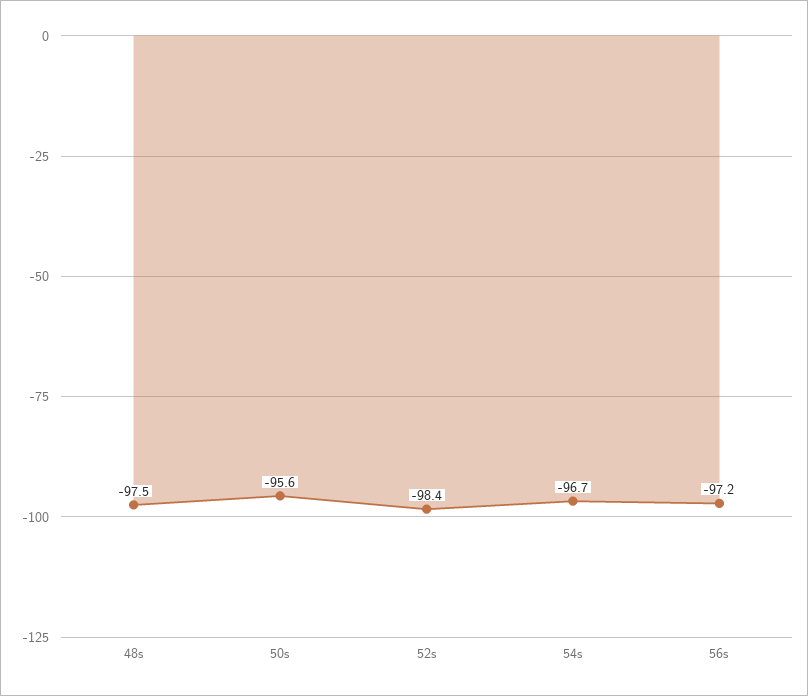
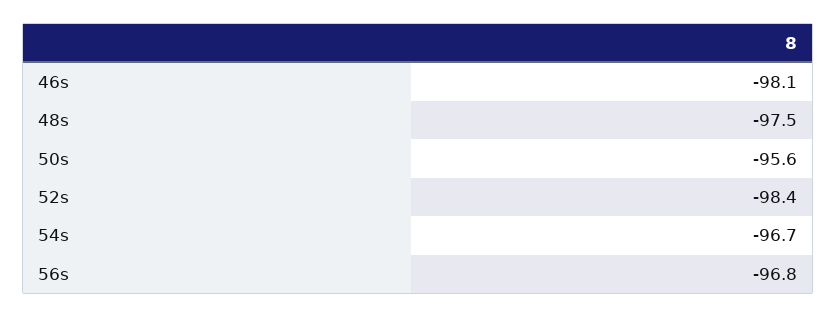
  {
    "48s": -97.5,
    "50s": -95.6,
    "52s": -98.4,
    "54s": -96.7,
-   "56s": -97.2
+   "56s": -96.8,
+   "46s": -98.1
  }

